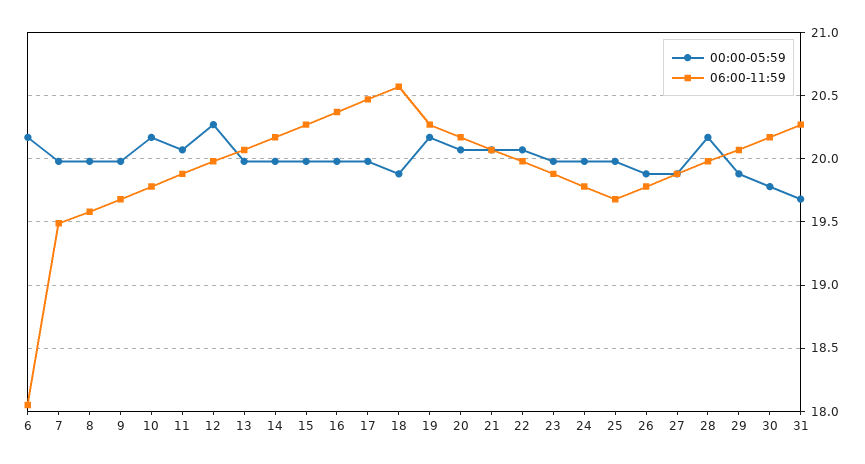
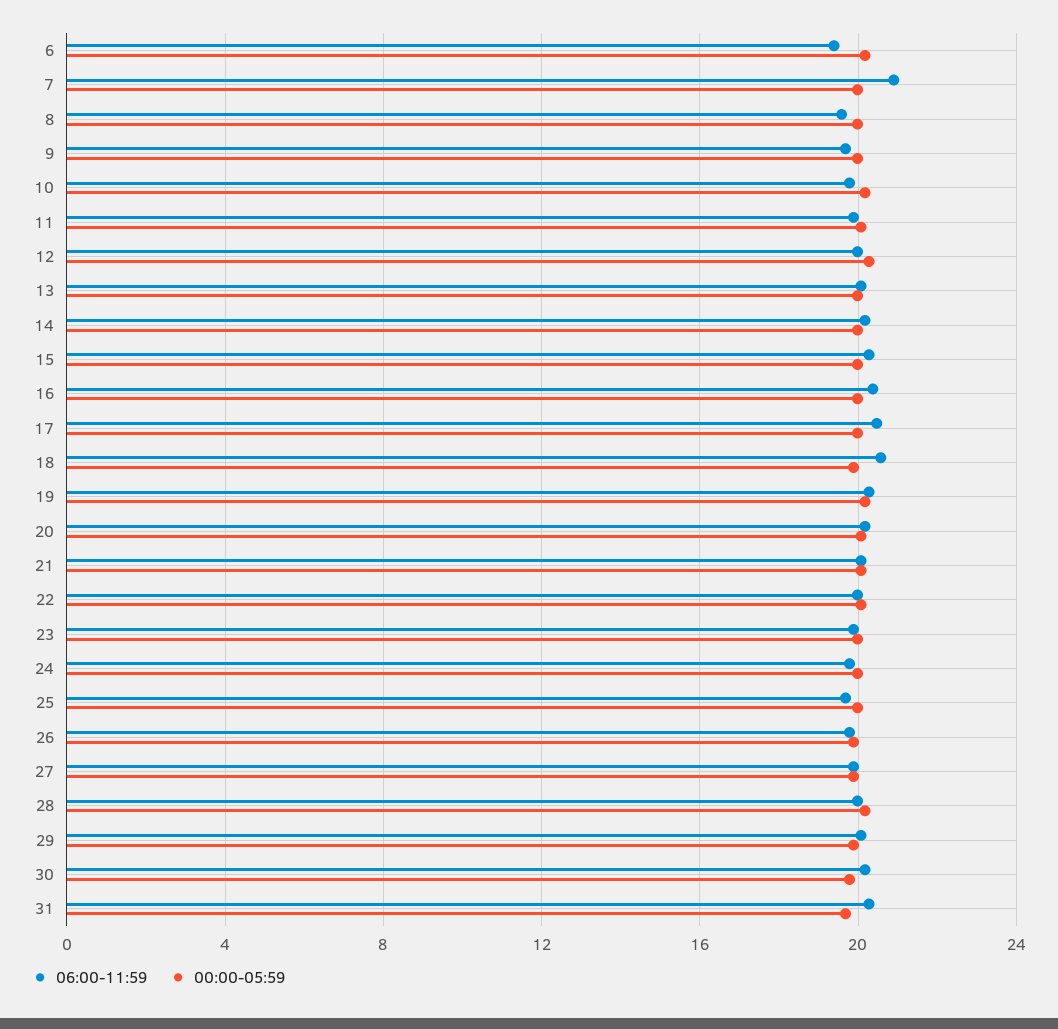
  {
    "00:00-05:59": {
      "6": 20.15,
      "7": 20,
      "8": 20,
      "9": 20,
      "10": 20.15,
      "11": 20.05,
      "12": 20.25,
      "13": 20,
      "14": 20,
      "15": 20,
      "16": 20,
      "17": 20,
      "18": 19.9,
      "19": 20.15,
      "20": 20.05,
      "21": 20.05,
      "22": 20.05,
      "23": 20,
      "24": 20,
      "25": 20,
      "26": 19.9,
      "27": 19.9,
      "28": 20.15,
      "29": 19.9,
      "30": 19.8,
      "31": 19.7
    },
    "06:00-11:59": {
-     "6": 18.05,
+     "6": 19.5,
-     "7": 19.5,
+     "7": 21,
      "8": 19.6,
      "9": 19.7,
      "10": 19.8,
      "11": 19.9,
      "12": 20,
      "13": 20.05,
      "14": 20.15,
      "15": 20.25,
      "16": 20.35,
      "17": 20.45,
      "18": 20.55,
      "19": 20.25,
      "20": 20.15,
      "21": 20.05,
      "22": 20,
      "23": 19.9,
      "24": 19.8,
      "25": 19.7,
      "26": 19.8,
      "27": 19.9,
      "28": 20,
      "29": 20.05,
      "30": 20.15,
      "31": 20.25
    }
  }

